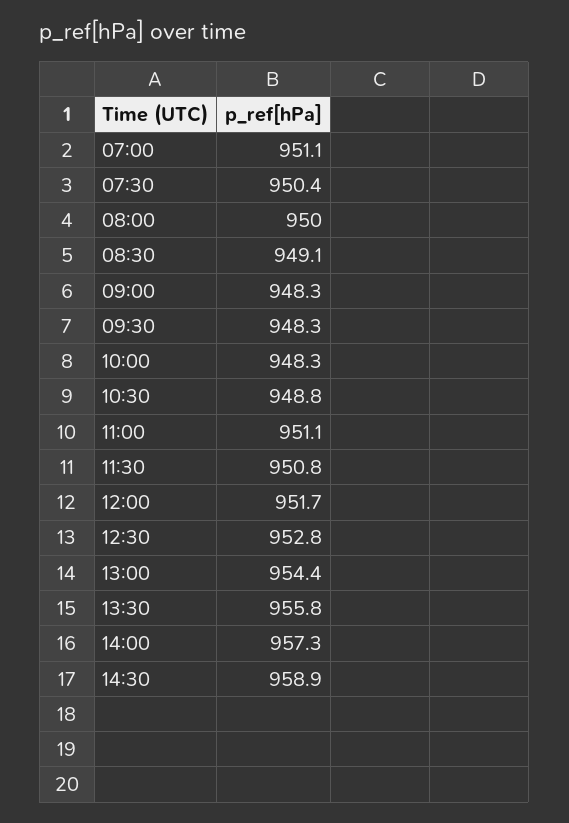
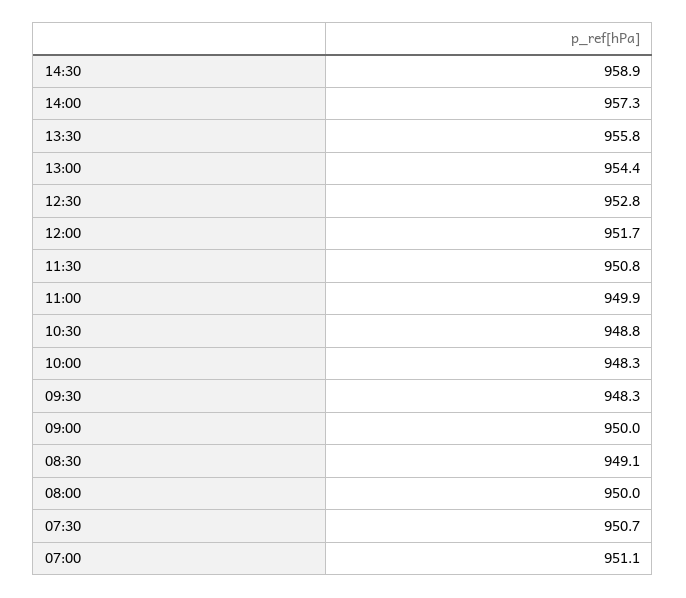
  {
    "07:00": 951.1,
-   "07:30": 950.4,
+   "07:30": 950.7,
    "08:00": 950,
    "08:30": 949.1,
-   "09:00": 948.3,
+   "09:00": 950,
    "09:30": 948.3,
    "10:00": 948.3,
    "10:30": 948.8,
-   "11:00": 951.1,
+   "11:00": 949.9,
    "11:30": 950.8,
    "12:00": 951.7,
    "12:30": 952.8,
    "13:00": 954.4,
    "13:30": 955.8,
    "14:00": 957.3,
    "14:30": 958.9
  }

